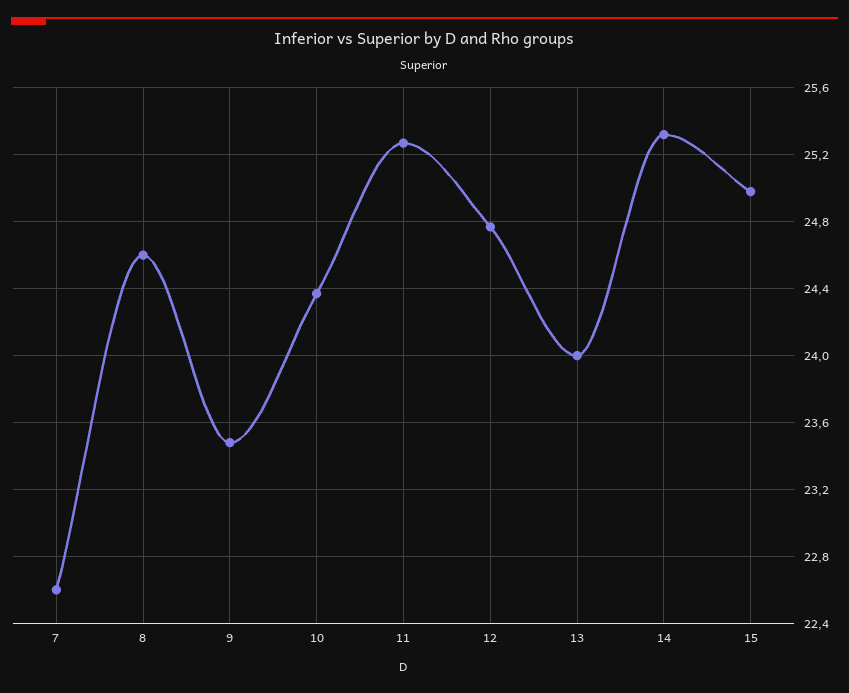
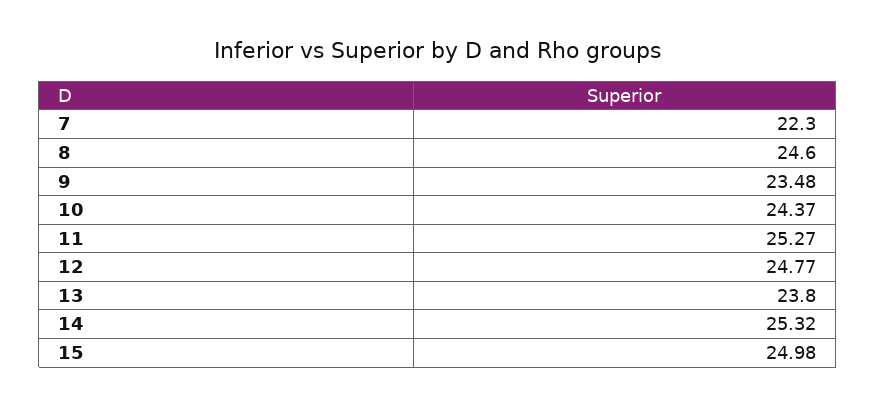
  {
-   "7": 22.6,
+   "7": 22.3,
    "8": 24.6,
    "9": 23.48,
    "10": 24.37,
    "11": 25.27,
    "12": 24.77,
-   "13": 24,
+   "13": 23.8,
    "14": 25.32,
    "15": 24.98
  }

